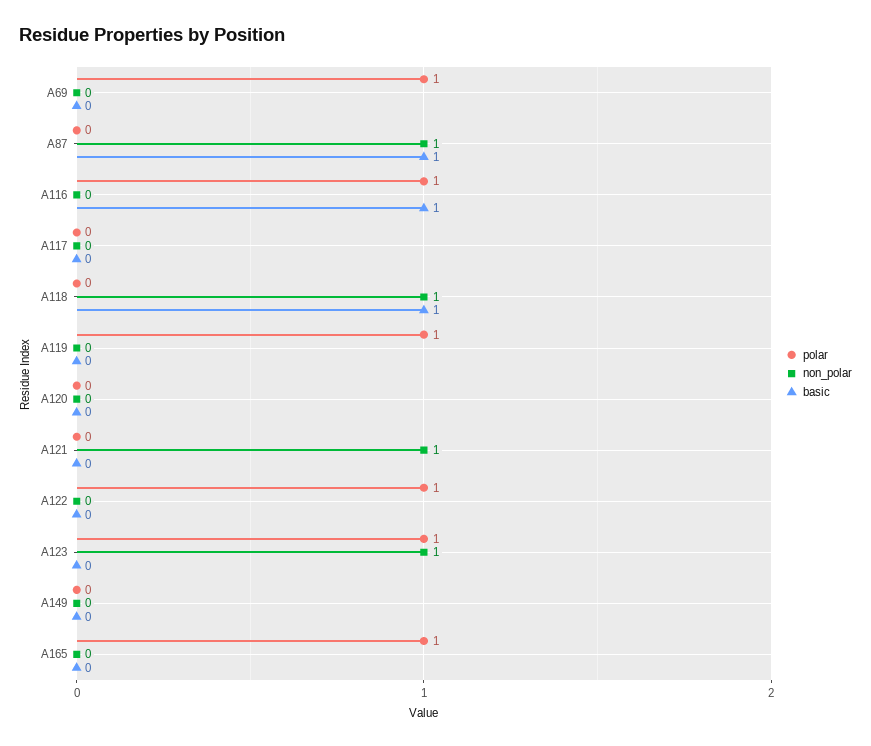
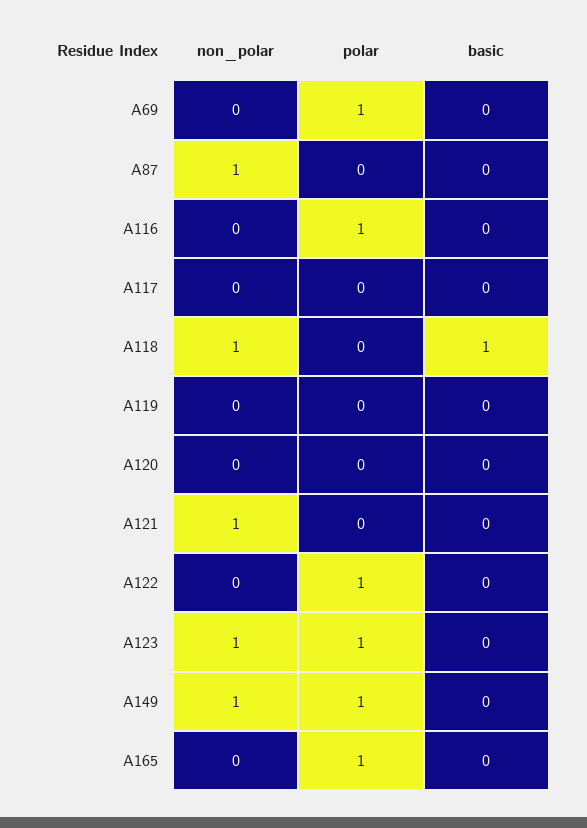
  {
    "polar": {
      "A69": 1,
      "A87": 0,
      "A116": 1,
      "A117": 0,
      "A118": 0,
-     "A119": 1,
+     "A119": 0,
      "A120": 0,
      "A121": 0,
      "A122": 1,
      "A123": 1,
-     "A149": 0,
+     "A149": 1,
      "A165": 1
    },
    "non_polar": {
      "A69": 0,
      "A87": 1,
      "A116": 0,
      "A117": 0,
      "A118": 1,
      "A119": 0,
      "A120": 0,
      "A121": 1,
      "A122": 0,
      "A123": 1,
-     "A149": 0,
+     "A149": 1,
      "A165": 0
    },
    "basic": {
      "A69": 0,
-     "A87": 1,
+     "A87": 0,
-     "A116": 1,
+     "A116": 0,
      "A117": 0,
      "A118": 1,
      "A119": 0,
      "A120": 0,
      "A121": 0,
      "A122": 0,
      "A123": 0,
      "A149": 0,
      "A165": 0
    }
  }

